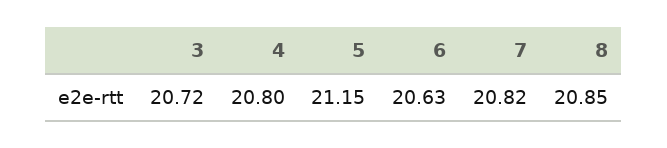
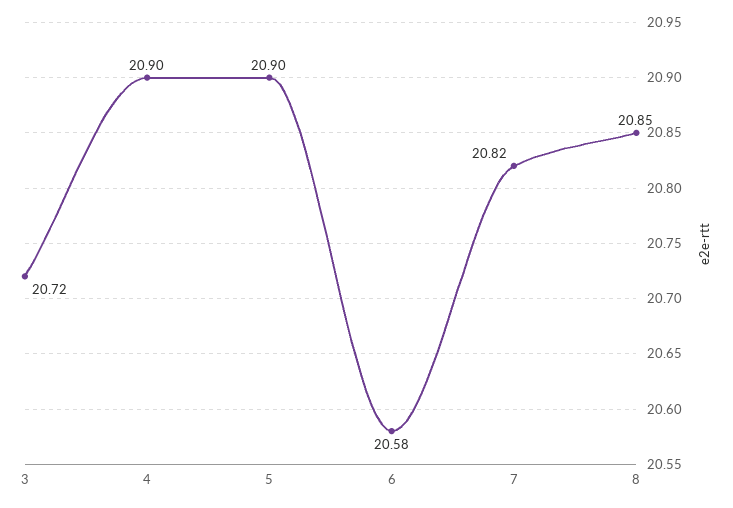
  {
    "3": 20.72,
-   "4": 20.8,
+   "4": 20.9,
-   "5": 21.15,
+   "5": 20.9,
-   "6": 20.63,
+   "6": 20.58,
    "7": 20.82,
    "8": 20.85
  }

